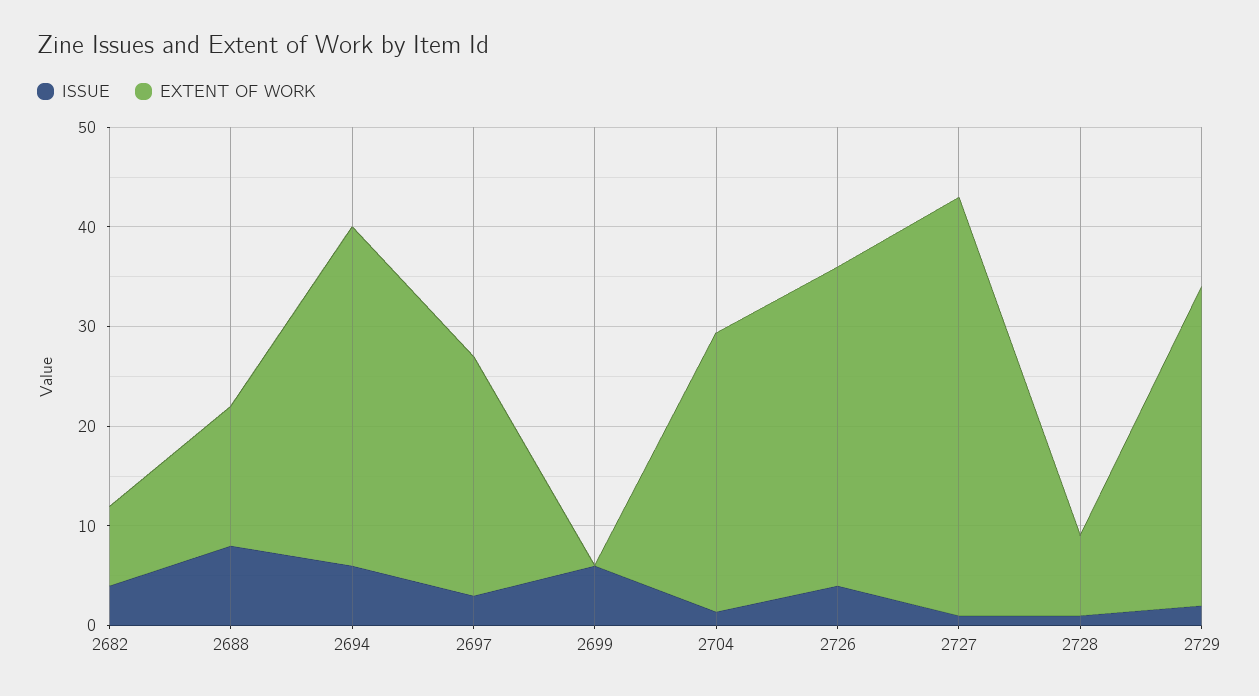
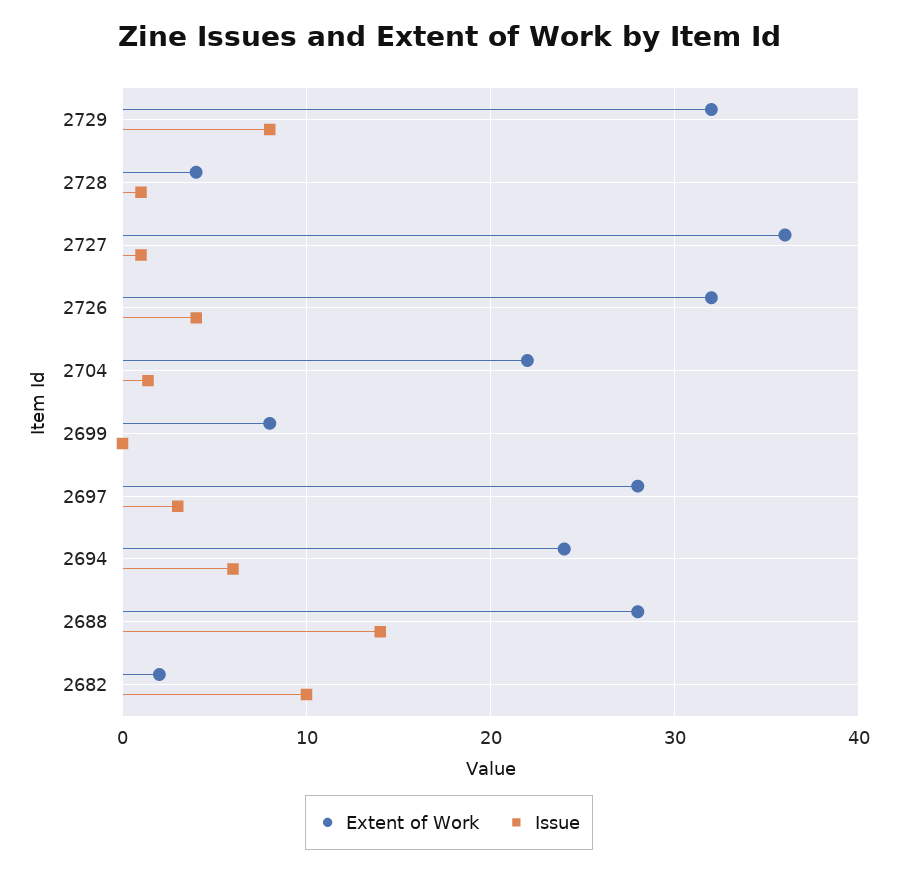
  {
    "ISSUE": {
-     "2682": 4,
+     "2682": 10,
-     "2688": 8,
+     "2688": 14,
      "2694": 6,
      "2697": 3,
-     "2699": 6,
+     "2699": 0,
      "2704": 1,
      "2726": 4,
      "2727": 1,
      "2728": 1,
-     "2729": 2
+     "2729": 8
    },
    "EXTENT OF WORK": {
-     "2682": 8,
+     "2682": 2,
-     "2688": 14,
+     "2688": 28,
-     "2694": 34,
+     "2694": 24,
-     "2697": 24,
+     "2697": 28,
-     "2699": 0,
+     "2699": 8,
-     "2704": 28,
+     "2704": 22,
      "2726": 32,
-     "2727": 42,
+     "2727": 36,
-     "2728": 8,
+     "2728": 4,
      "2729": 32
    }
  }

